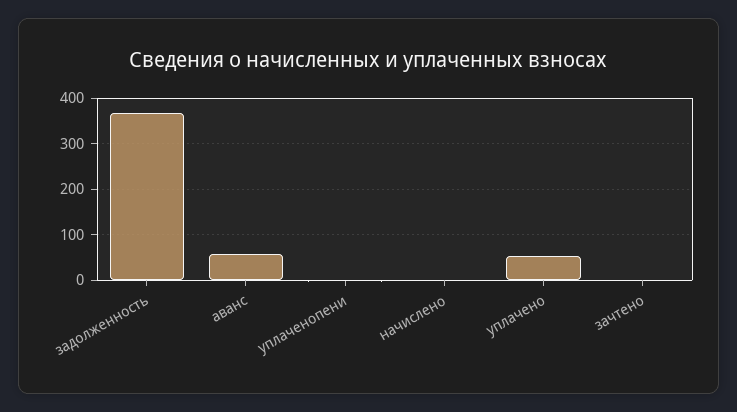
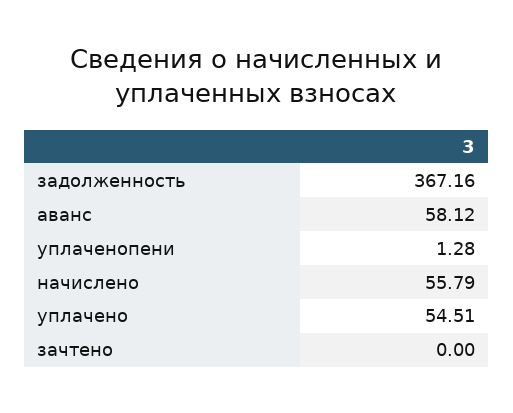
  {
    "задолженность": 367.16,
    "аванс": 58.12,
    "уплаченопени": 1.28,
-   "начислено": 0,
+   "начислено": 55.79,
    "уплачено": 54.51,
    "зачтено": 0
  }

